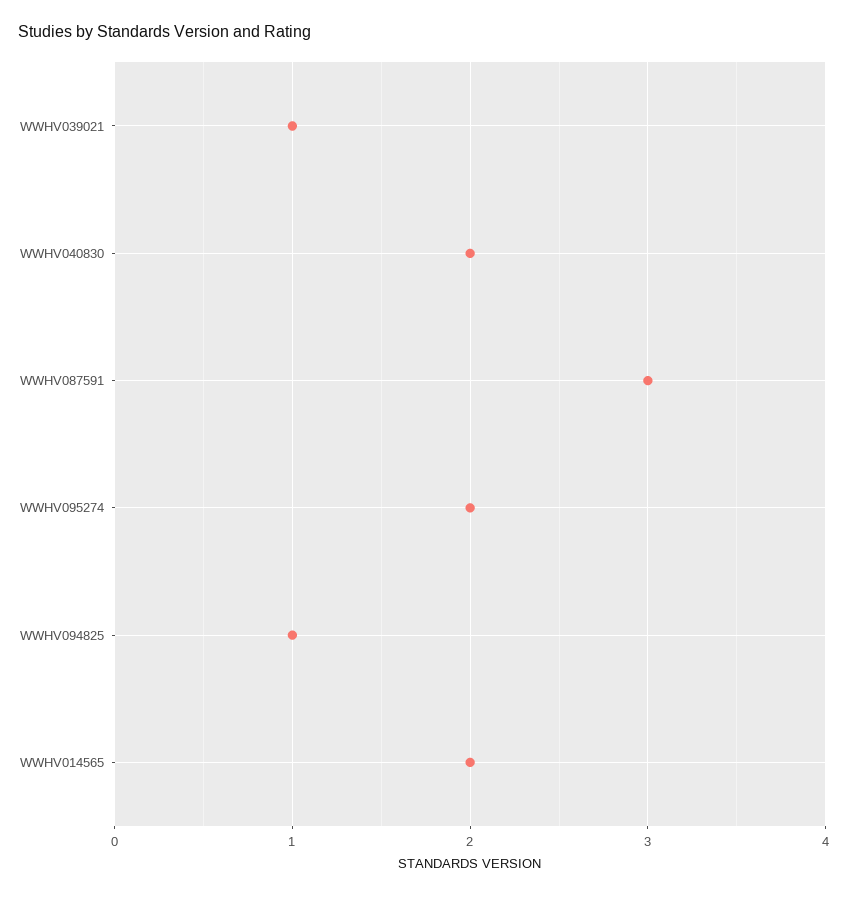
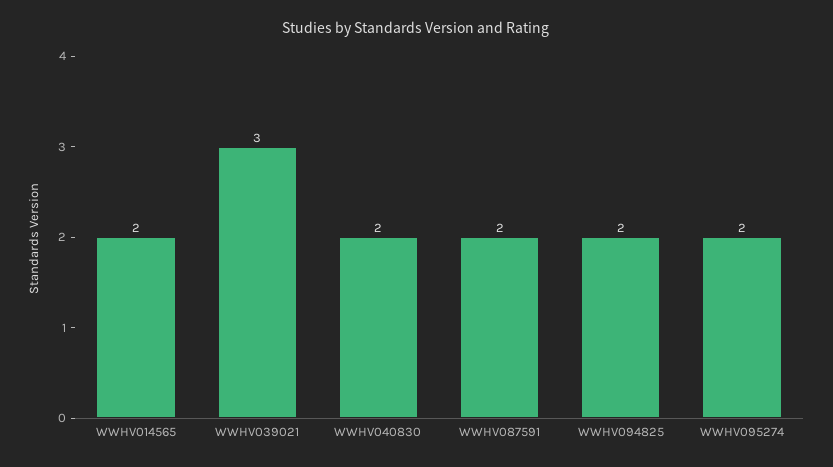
  {
-   "WWHV039021": 1,
+   "WWHV039021": 3,
    "WWHV040830": 2,
-   "WWHV087591": 3,
+   "WWHV087591": 2,
    "WWHV095274": 2,
-   "WWHV094825": 1,
+   "WWHV094825": 2,
    "WWHV014565": 2
  }

